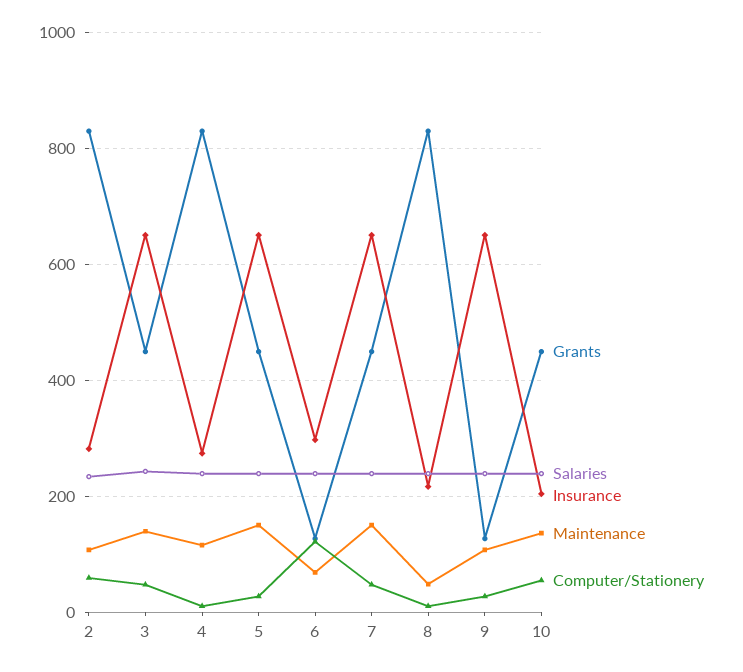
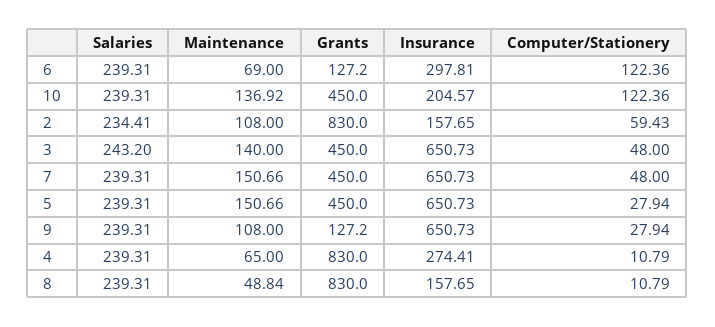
  {
    "Grants": {
      "2": 830,
      "3": 450,
      "4": 830,
      "5": 450,
      "6": 127.2,
      "7": 450,
      "8": 830,
      "9": 127.2,
      "10": 450
    },
    "Salaries": {
      "2": 234.41,
      "3": 243.2,
      "4": 239.31,
      "5": 239.31,
      "6": 239.31,
      "7": 239.31,
      "8": 239.31,
      "9": 239.31,
      "10": 239.31
    },
    "Insurance": {
-     "2": 280,
+     "2": 157.65,
      "3": 650.73,
      "4": 274.41,
      "5": 650.73,
      "6": 297.81,
      "7": 650.73,
-     "8": 220,
+     "8": 157.65,
      "9": 650.73,
      "10": 204.57
    },
    "Maintenance": {
      "2": 108,
      "3": 140,
-     "4": 120,
+     "4": 65,
      "5": 150.66,
      "6": 69,
      "7": 150.66,
      "8": 48.84,
      "9": 108,
      "10": 136.92
    },
    "Computer/Stationery": {
      "2": 59.43,
      "3": 48,
      "4": 10.79,
      "5": 27.94,
      "6": 122.36,
      "7": 48,
      "8": 10.79,
      "9": 27.94,
-     "10": 60
+     "10": 122.36
    }
  }

